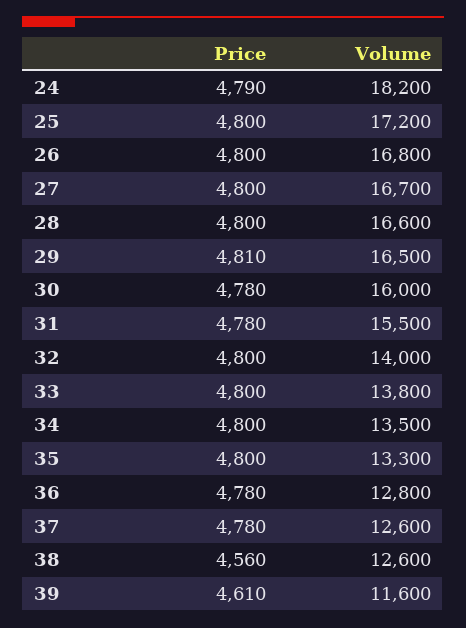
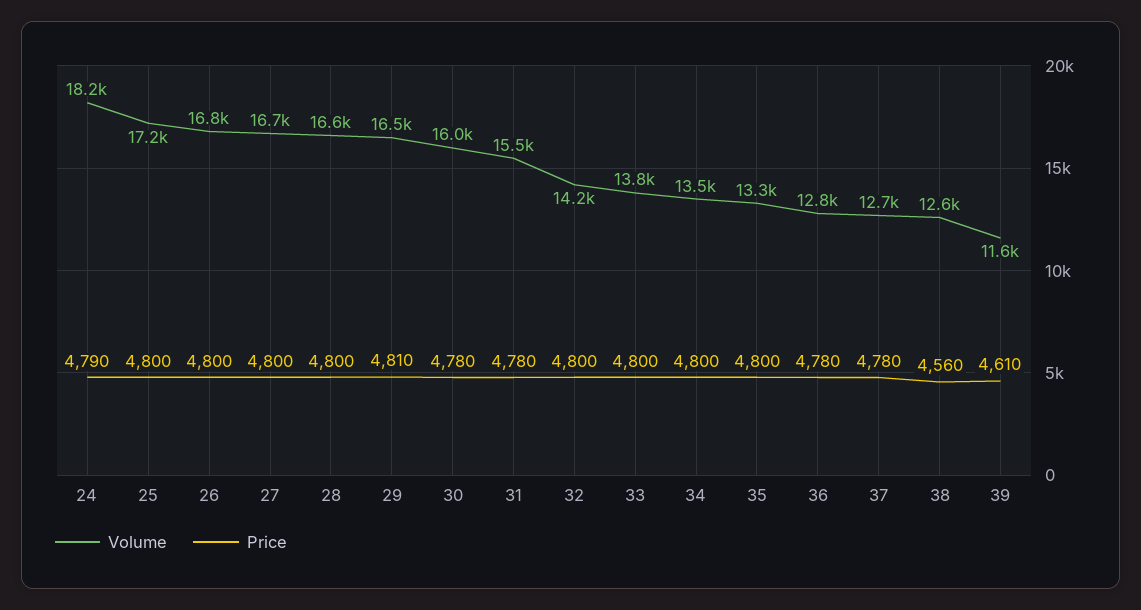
  {
    "Price": {
      "24": 4790,
      "25": 4800,
      "26": 4800,
      "27": 4800,
      "28": 4800,
      "29": 4810,
      "30": 4780,
      "31": 4780,
      "32": 4800,
      "33": 4800,
      "34": 4800,
      "35": 4800,
      "36": 4780,
      "37": 4780,
      "38": 4560,
      "39": 4610
    },
    "Volume": {
      "24": 18200,
      "25": 17200,
      "26": 16800,
      "27": 16700,
      "28": 16600,
      "29": 16500,
      "30": 16000,
      "31": 15500,
-     "32": 14000,
+     "32": 14200,
      "33": 13800,
      "34": 13500,
      "35": 13300,
      "36": 12800,
-     "37": 12600,
+     "37": 12700,
      "38": 12600,
      "39": 11600
    }
  }

